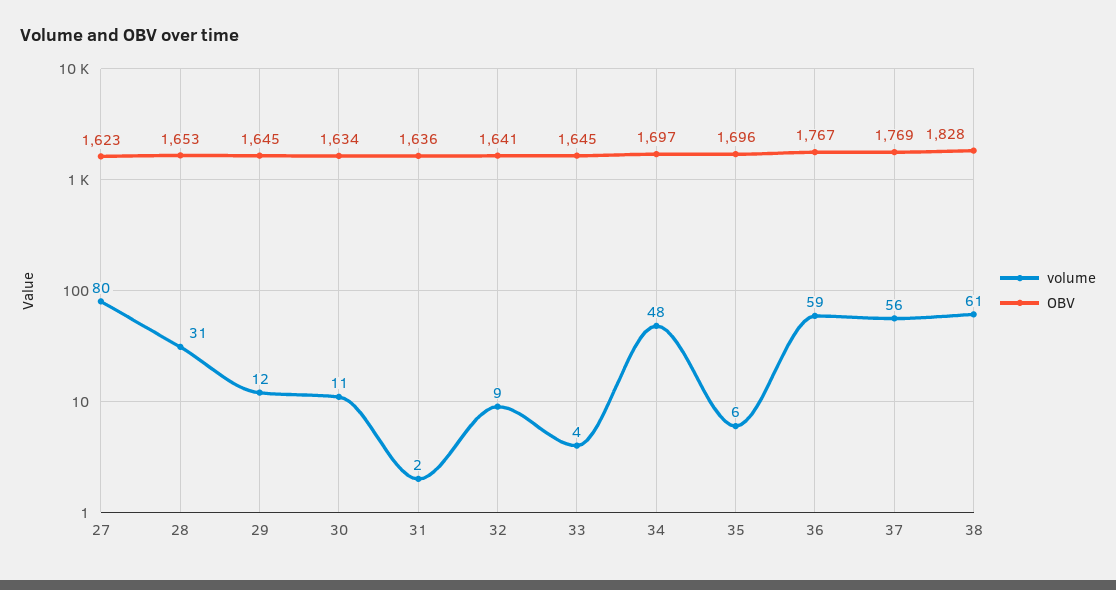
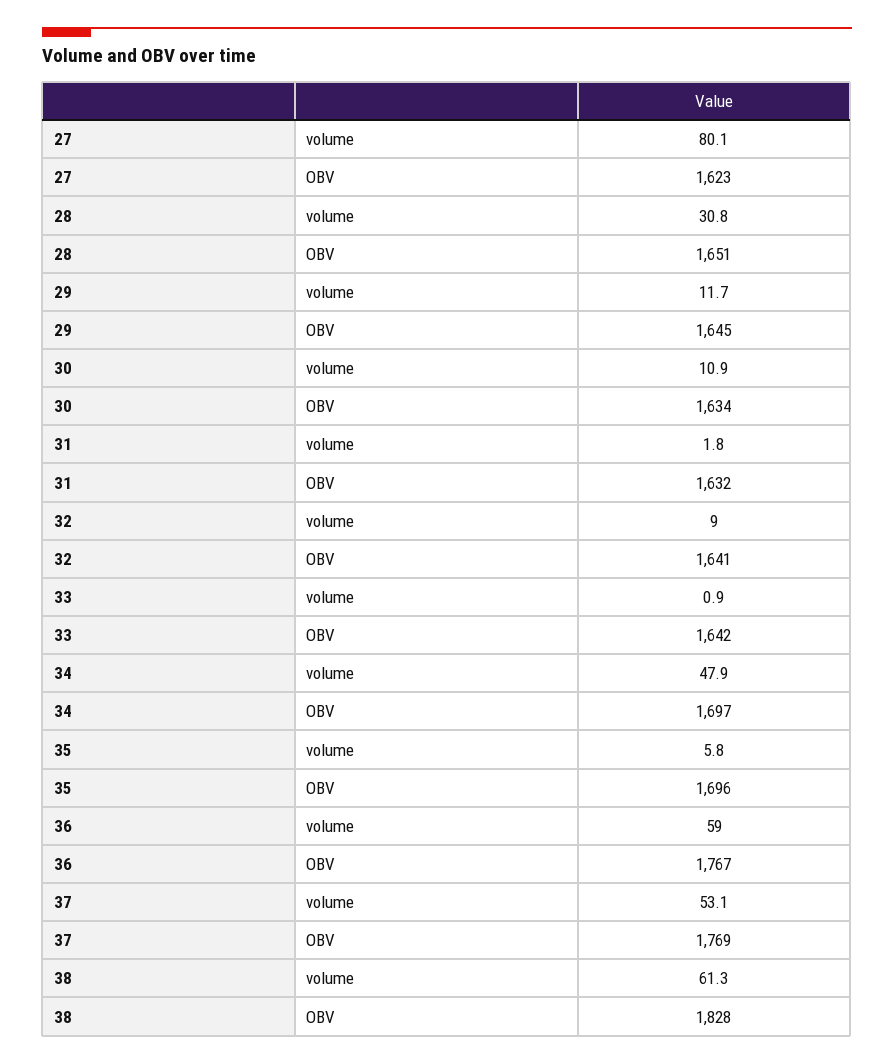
  {
    "volume": {
      "27": 80.1,
      "28": 30.8,
      "29": 11.7,
      "30": 10.9,
      "31": 1.8,
      "32": 9,
-     "33": 4,
+     "33": 0.9,
      "34": 47.9,
      "35": 5.8,
      "36": 59,
-     "37": 56,
+     "37": 53.1,
      "38": 61.3
    },
    "OBV": {
      "27": 1623,
-     "28": 1653,
+     "28": 1651,
      "29": 1645,
      "30": 1634,
-     "31": 1636,
+     "31": 1632,
      "32": 1641,
-     "33": 1645,
+     "33": 1642,
      "34": 1697,
      "35": 1696,
      "36": 1767,
      "37": 1769,
      "38": 1828
    }
  }

